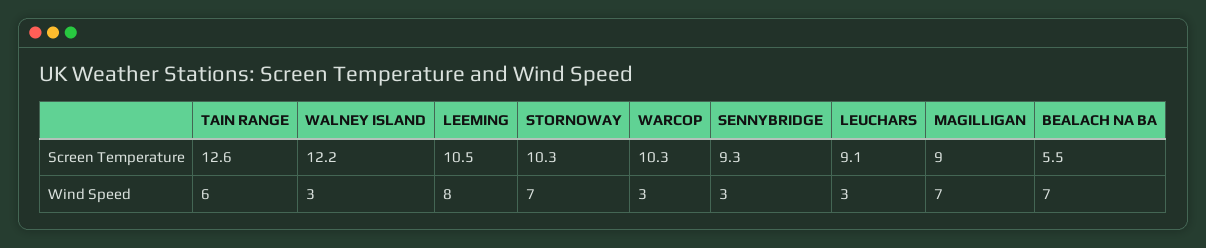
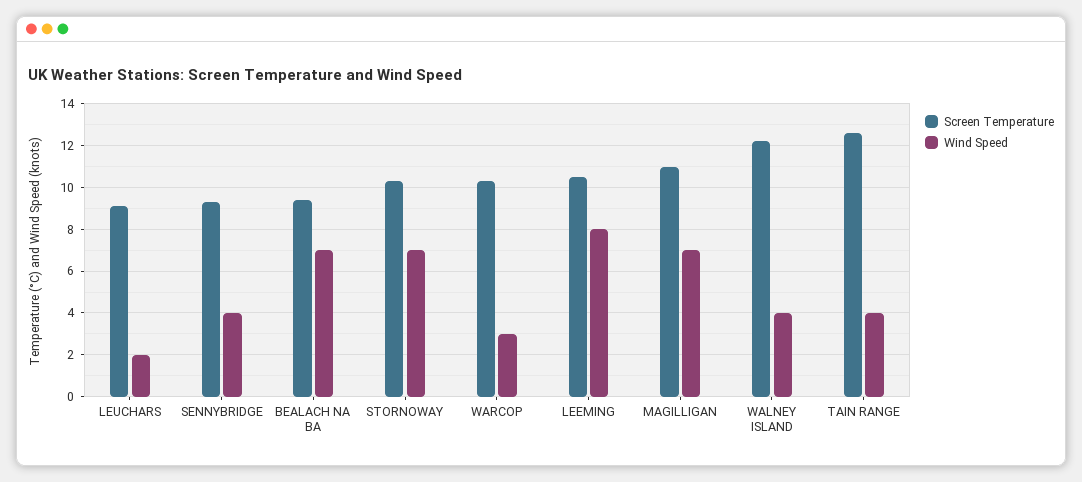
  {
    "Screen Temperature": {
      "TAIN RANGE": 12.6,
      "WALNEY ISLAND": 12.2,
      "LEEMING": 10.5,
      "STORNOWAY": 10.3,
      "WARCOP": 10.3,
      "SENNYBRIDGE": 9.3,
      "LEUCHARS": 9.1,
-     "MAGILLIGAN": 9,
+     "MAGILLIGAN": 11,
-     "BEALACH NA BA": 5.5
+     "BEALACH NA BA": 9.5
    },
    "Wind Speed": {
-     "TAIN RANGE": 6,
+     "TAIN RANGE": 4,
-     "WALNEY ISLAND": 3,
+     "WALNEY ISLAND": 4,
      "LEEMING": 8,
      "STORNOWAY": 7,
      "WARCOP": 3,
-     "SENNYBRIDGE": 3,
+     "SENNYBRIDGE": 4,
-     "LEUCHARS": 3,
+     "LEUCHARS": 2,
      "MAGILLIGAN": 7,
      "BEALACH NA BA": 7
    }
  }

